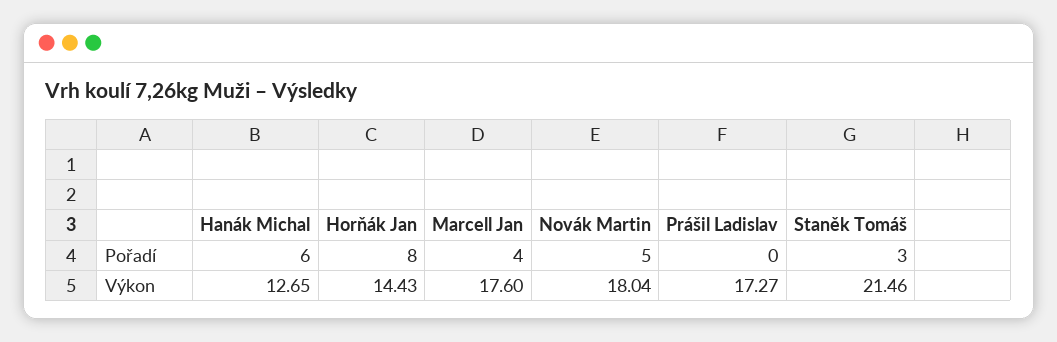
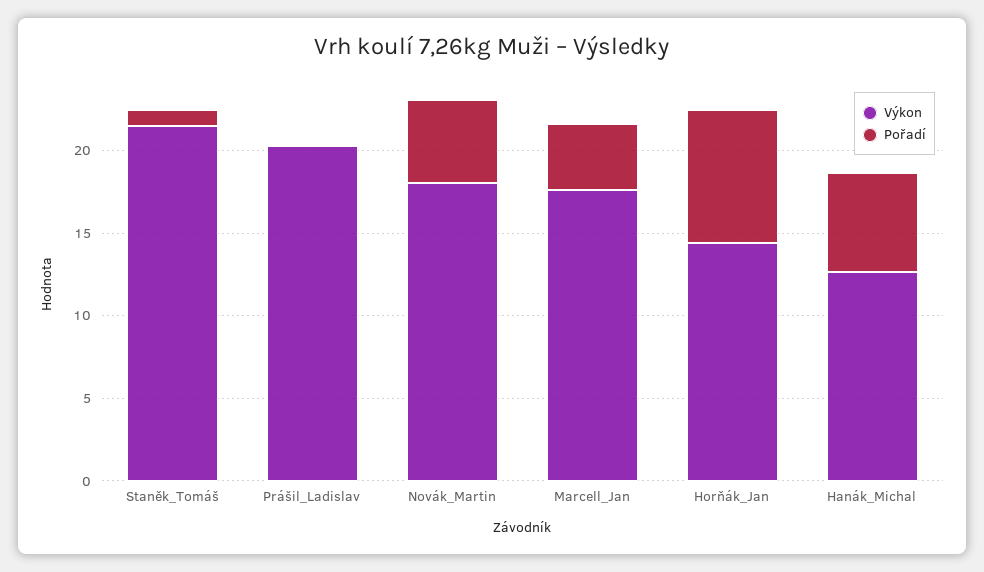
  {
    "Pořadí": {
      "Hanák Michal": 6,
      "Horňák Jan": 8,
      "Marcell Jan": 4,
      "Novák Martin": 5,
      "Prášil Ladislav": 0,
-     "Staněk Tomáš": 3
+     "Staněk Tomáš": 1
    },
    "Výkon": {
      "Hanák Michal": 12.65,
      "Horňák Jan": 14.43,
      "Marcell Jan": 17.6,
      "Novák Martin": 18.04,
-     "Prášil Ladislav": 17.27,
+     "Prášil Ladislav": 20,
      "Staněk Tomáš": 21.46
    }
  }

